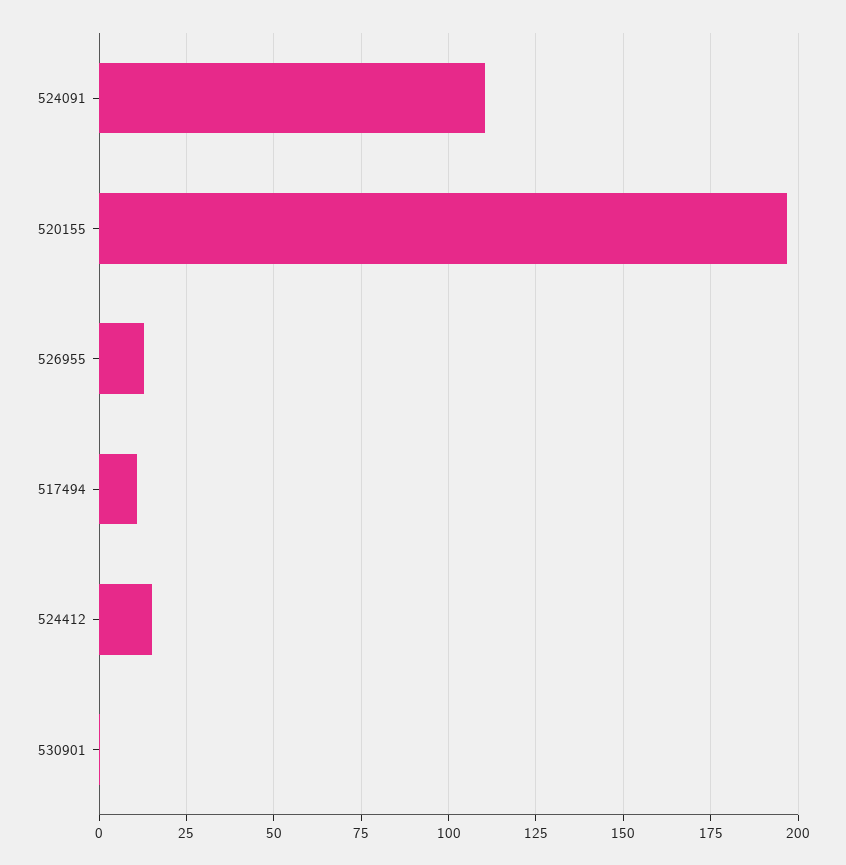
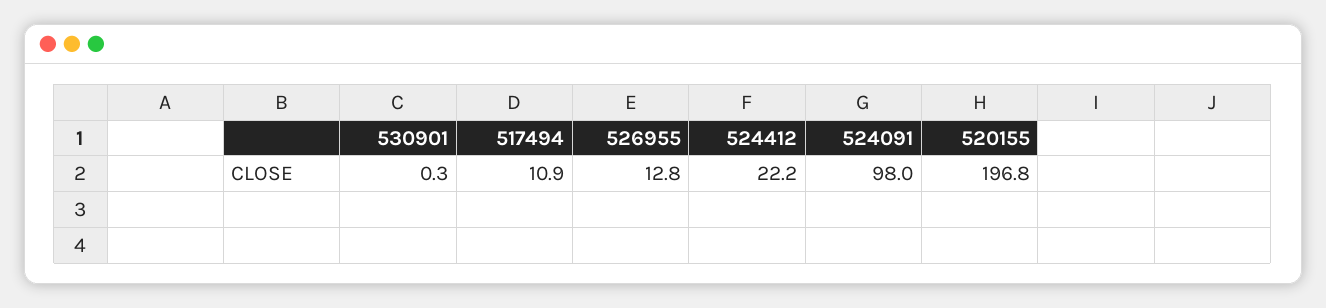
  {
-   "524091": 110,
+   "524091": 98,
    "520155": 196.8,
    "526955": 12.8,
    "517494": 10.9,
-   "524412": 15,
+   "524412": 22.2,
    "530901": 0.3
  }

